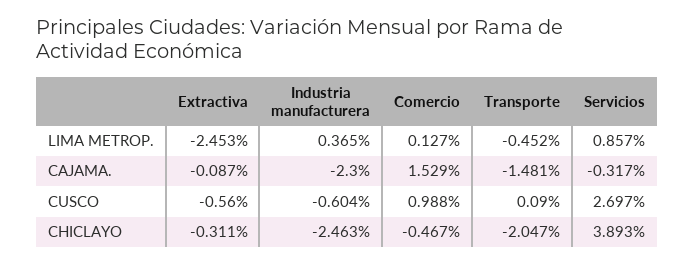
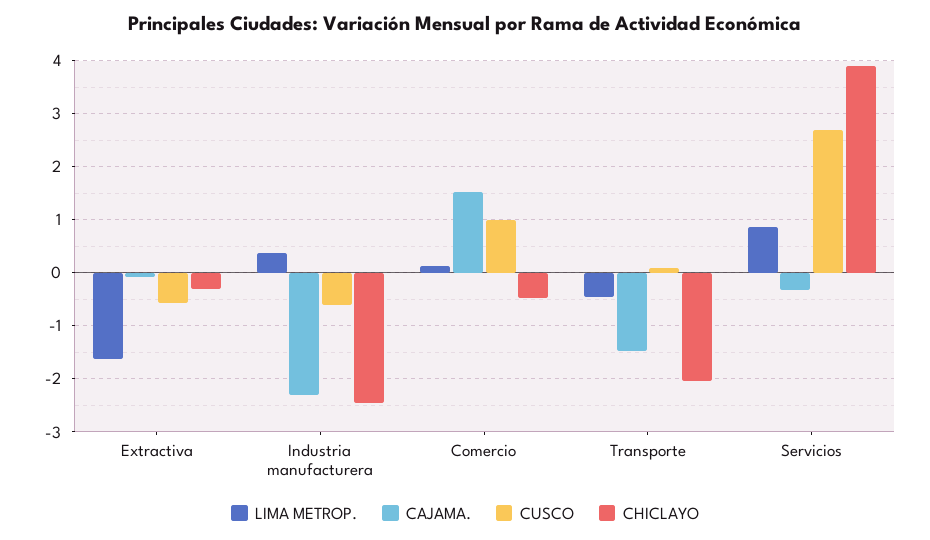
  {
    "LIMA METROP.": {
-     "Extractiva": -2.453,
+     "Extractiva": -1.6,
      "Industria manufacturera": 0.365,
      "Comercio": 0.127,
      "Transporte": -0.452,
      "Servicios": 0.857
    },
    "CAJAMA.": {
      "Extractiva": -0.087,
      "Industria manufacturera": -2.3,
      "Comercio": 1.529,
      "Transporte": -1.481,
      "Servicios": -0.317
    },
    "CUSCO": {
      "Extractiva": -0.56,
      "Industria manufacturera": -0.604,
      "Comercio": 0.988,
      "Transporte": 0.09,
      "Servicios": 2.697
    },
    "CHICLAYO": {
      "Extractiva": -0.311,
      "Industria manufacturera": -2.463,
      "Comercio": -0.467,
      "Transporte": -2.047,
      "Servicios": 3.893
    }
  }

